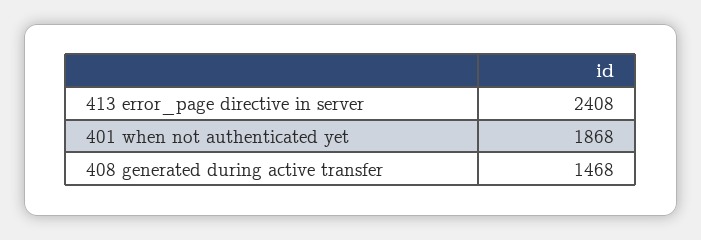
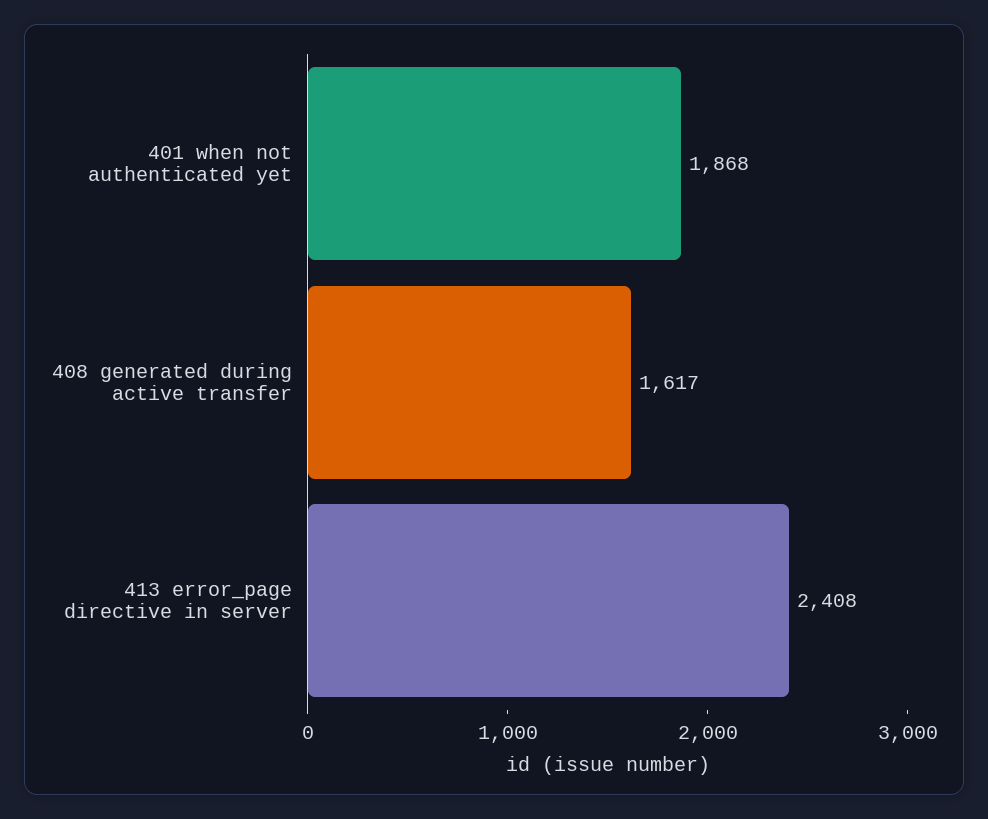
  {
    "413 error_page directive in server": 2408,
    "401 when not authenticated yet": 1868,
-   "408 generated during active transfer": 1468
+   "408 generated during active transfer": 1617
  }

